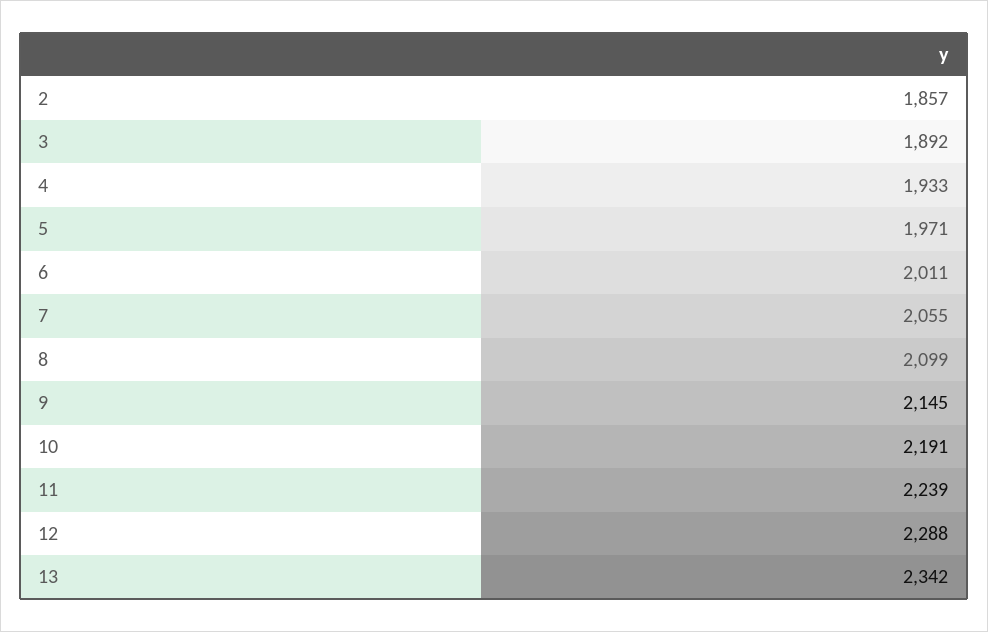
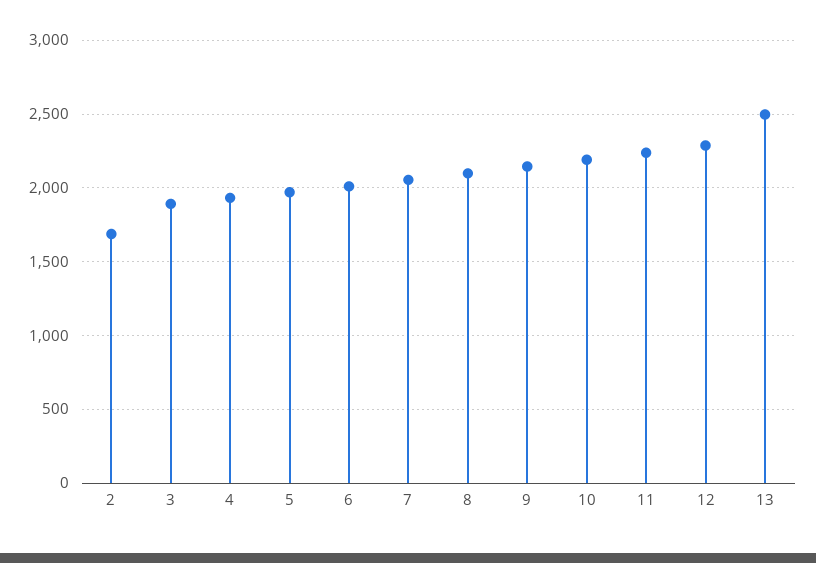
  {
-   "2": 1857,
+   "2": 1700,
    "3": 1892,
    "4": 1933,
    "5": 1971,
    "6": 2011,
    "7": 2055,
    "8": 2099,
    "9": 2145,
    "10": 2191,
    "11": 2239,
    "12": 2288,
-   "13": 2342
+   "13": 2500
  }

